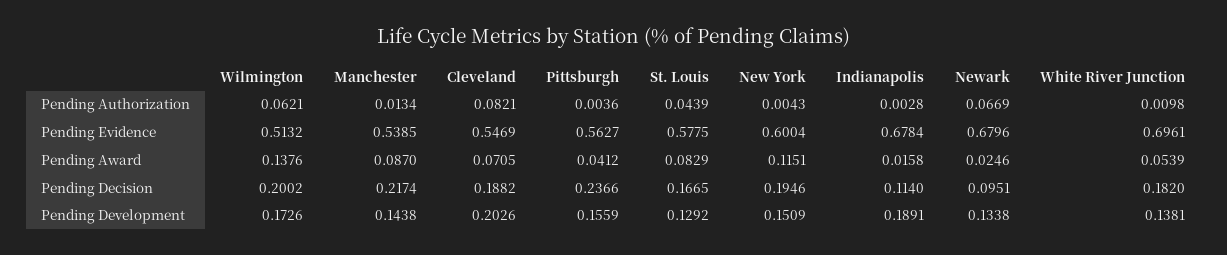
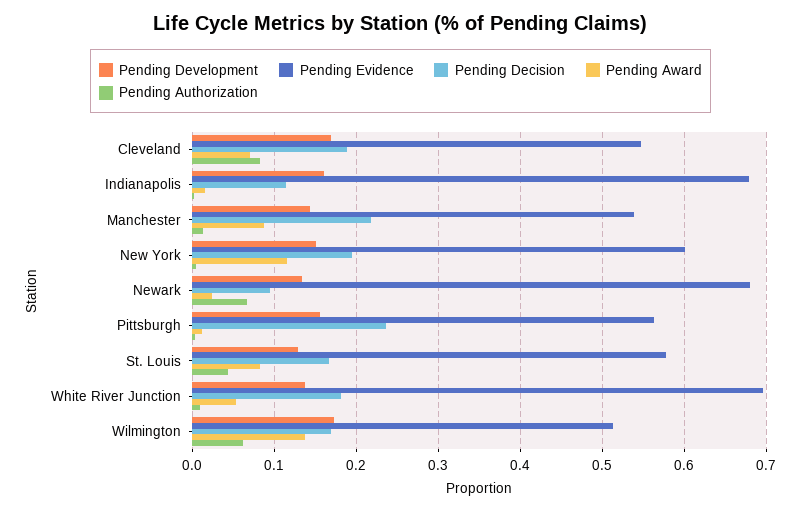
  {
    "Pending Authorization": {
      "Wilmington": 0.0621,
      "Manchester": 0.0134,
      "Cleveland": 0.0821,
      "Pittsburgh": 0.0036,
      "St. Louis": 0.0439,
      "New York": 0.0043,
      "Indianapolis": 0.0028,
      "Newark": 0.0669,
      "White River Junction": 0.0098
    },
    "Pending Evidence": {
      "Wilmington": 0.5132,
      "Manchester": 0.5385,
      "Cleveland": 0.5469,
      "Pittsburgh": 0.5627,
      "St. Louis": 0.5775,
      "New York": 0.6004,
      "Indianapolis": 0.6784,
      "Newark": 0.6796,
      "White River Junction": 0.6961
    },
    "Pending Award": {
      "Wilmington": 0.1376,
      "Manchester": 0.087,
      "Cleveland": 0.0705,
-     "Pittsburgh": 0.0412,
+     "Pittsburgh": 0.01,
      "St. Louis": 0.0829,
      "New York": 0.1151,
      "Indianapolis": 0.0158,
      "Newark": 0.0246,
      "White River Junction": 0.0539
    },
    "Pending Decision": {
-     "Wilmington": 0.2002,
+     "Wilmington": 0.17,
      "Manchester": 0.2174,
      "Cleveland": 0.1882,
      "Pittsburgh": 0.2366,
      "St. Louis": 0.1665,
      "New York": 0.1946,
      "Indianapolis": 0.114,
      "Newark": 0.0951,
      "White River Junction": 0.182
    },
    "Pending Development": {
      "Wilmington": 0.1726,
      "Manchester": 0.1438,
-     "Cleveland": 0.2026,
+     "Cleveland": 0.17,
      "Pittsburgh": 0.1559,
      "St. Louis": 0.1292,
      "New York": 0.1509,
-     "Indianapolis": 0.1891,
+     "Indianapolis": 0.16,
      "Newark": 0.1338,
      "White River Junction": 0.1381
    }
  }

